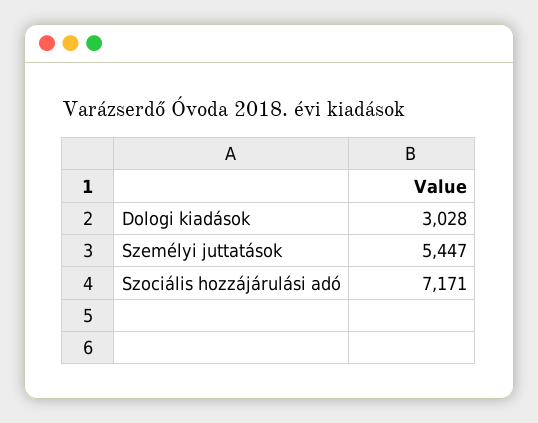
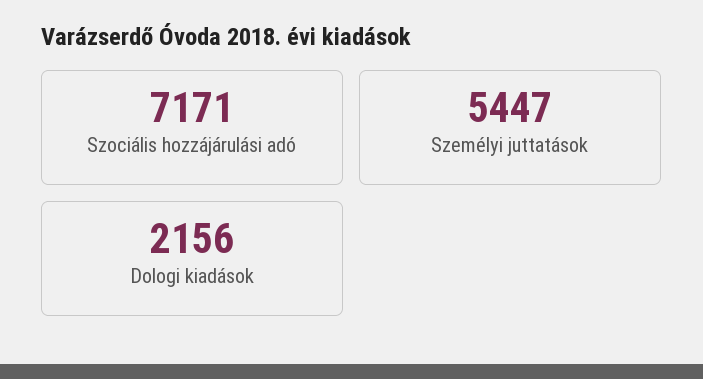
  {
-   "Dologi kiadások": 3028,
+   "Dologi kiadások": 2156,
    "Személyi juttatások": 5447,
    "Szociális hozzájárulási adó": 7171
  }

